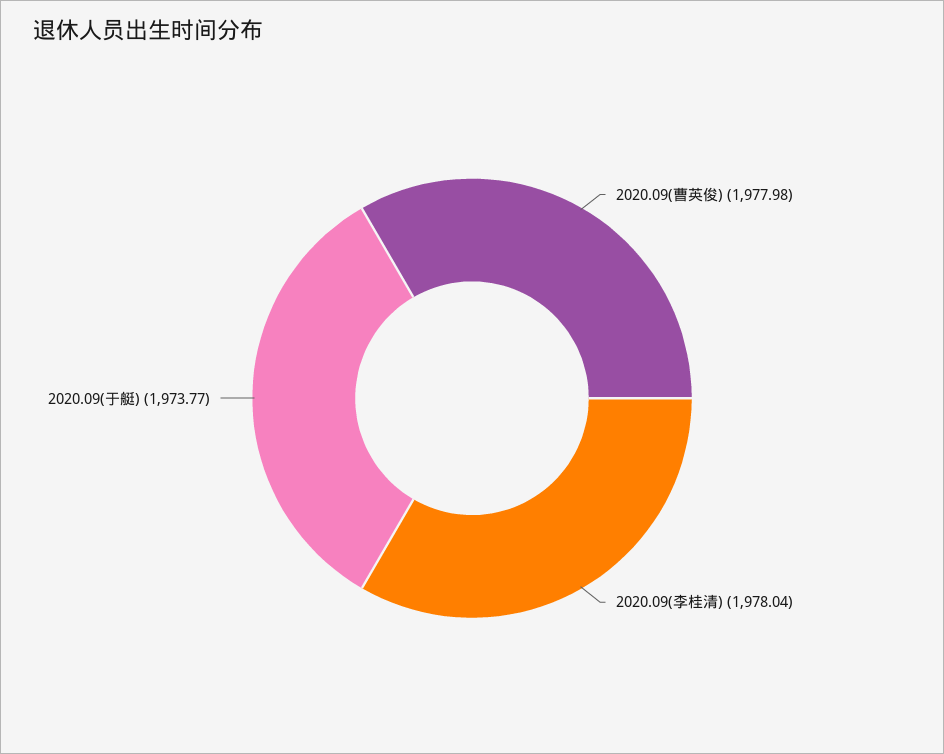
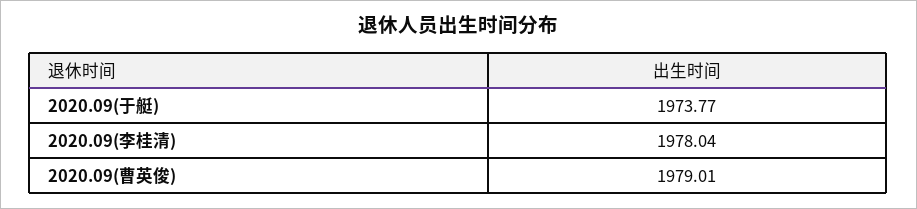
  {
-   "2020.09(曹英俊)": 1977.98,
+   "2020.09(曹英俊)": 1979.01,
    "2020.09(李桂清)": 1978.04,
    "2020.09(于艇)": 1973.77
  }

